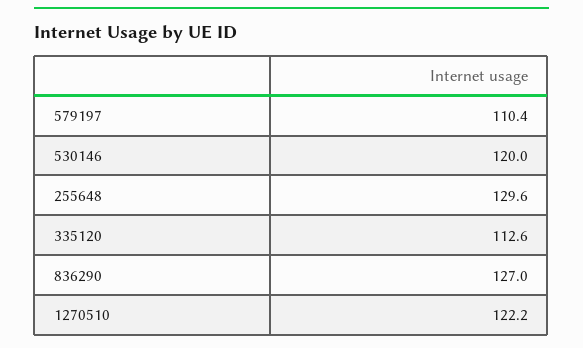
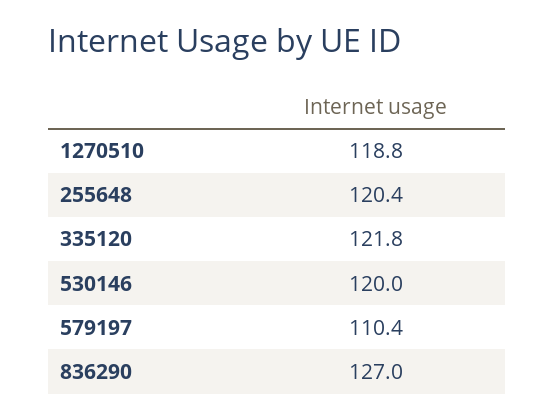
  {
    "579197": 110.4,
    "530146": 120,
-   "255648": 129.6,
+   "255648": 120.4,
-   "335120": 112.6,
+   "335120": 121.8,
    "836290": 127,
-   "1270510": 122.2
+   "1270510": 118.8
  }

